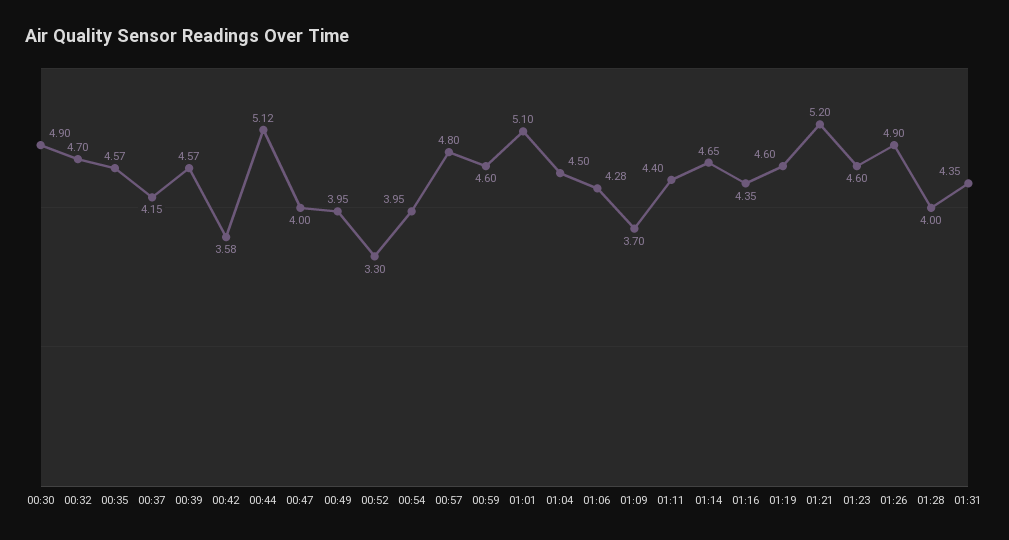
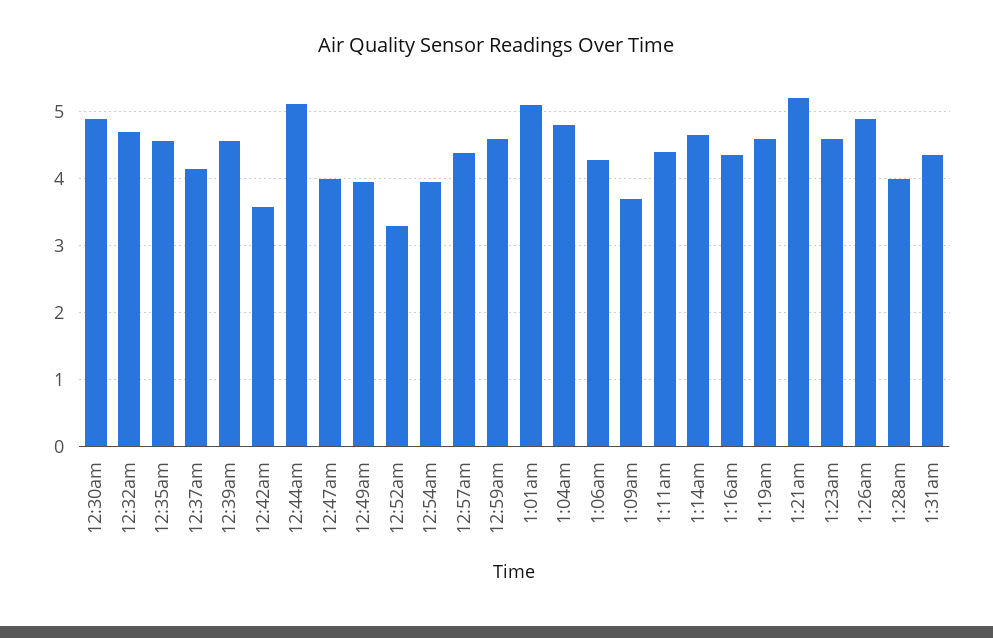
  {
    "00:30": 4.9,
    "00:32": 4.7,
    "00:35": 4.57,
    "00:37": 4.15,
    "00:39": 4.57,
    "00:42": 3.58,
    "00:44": 5.12,
    "00:47": 4,
    "00:49": 3.95,
    "00:52": 3.3,
    "00:54": 3.95,
-   "00:57": 4.8,
+   "00:57": 4.4,
    "00:59": 4.6,
    "01:01": 5.1,
-   "01:04": 4.5,
+   "01:04": 4.8,
    "01:06": 4.28,
    "01:09": 3.7,
    "01:11": 4.4,
    "01:14": 4.65,
    "01:16": 4.35,
    "01:19": 4.6,
    "01:21": 5.2,
    "01:23": 4.6,
    "01:26": 4.9,
    "01:28": 4,
    "01:31": 4.35
  }

